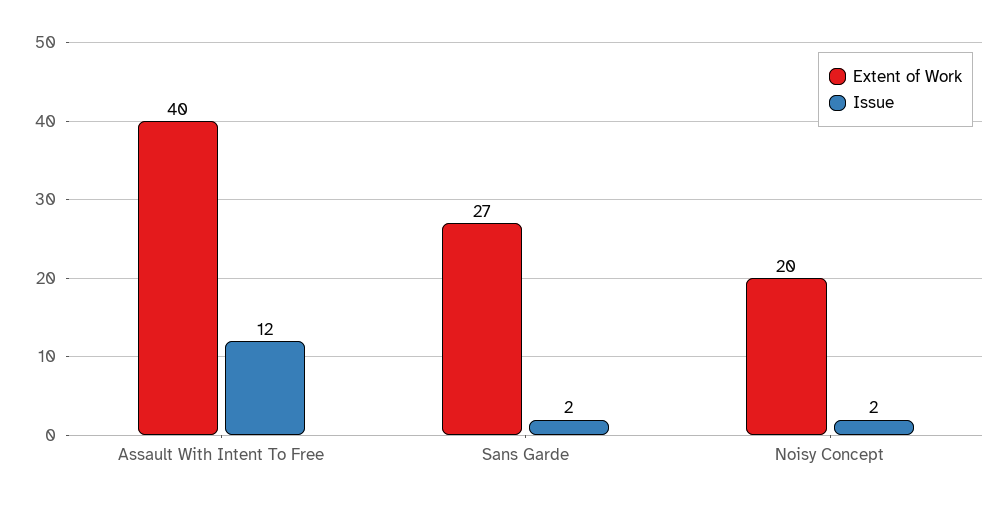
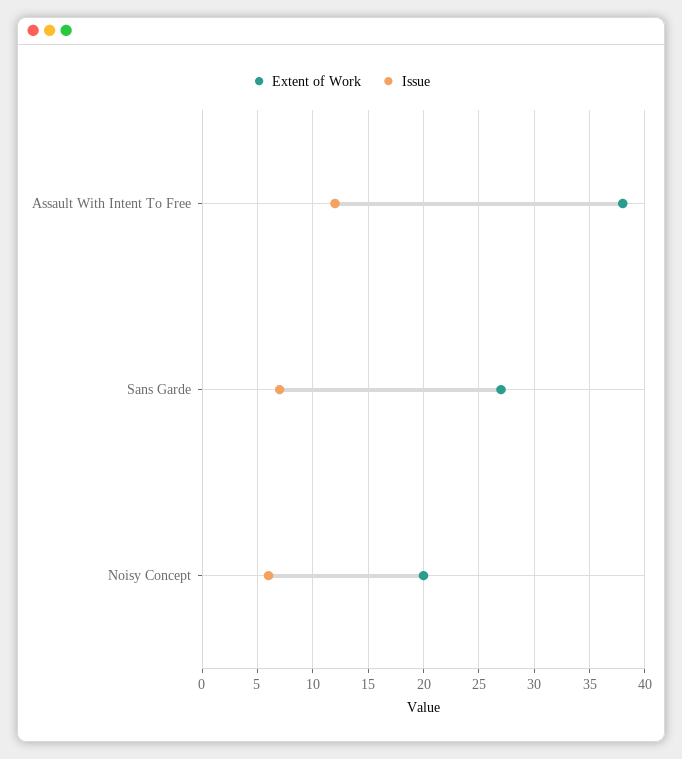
  {
    "Extent of Work": {
-     "Assault With Intent To Free": 40,
+     "Assault With Intent To Free": 38,
      "Sans Garde": 27,
      "Noisy Concept": 20
    },
    "Issue": {
      "Assault With Intent To Free": 12,
-     "Sans Garde": 2,
+     "Sans Garde": 7,
-     "Noisy Concept": 2
+     "Noisy Concept": 6
    }
  }

